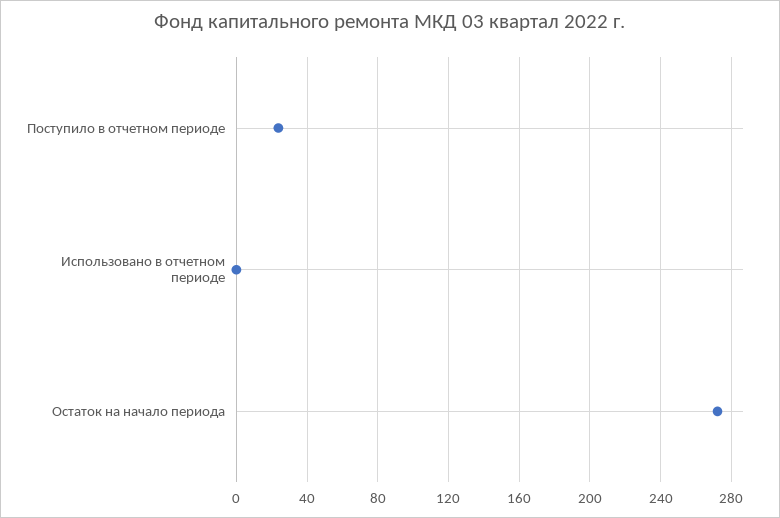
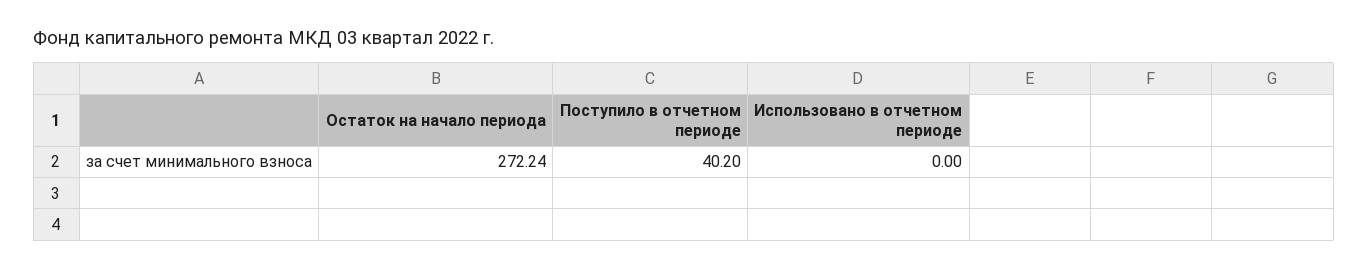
  {
-   "Поступило в отчетном периоде": 25,
+   "Поступило в отчетном периоде": 40.2,
    "Использовано в отчетном периоде": 0,
    "Остаток на начало периода": 272.24
  }

